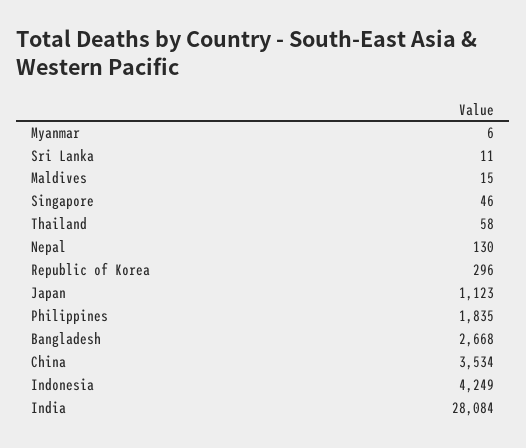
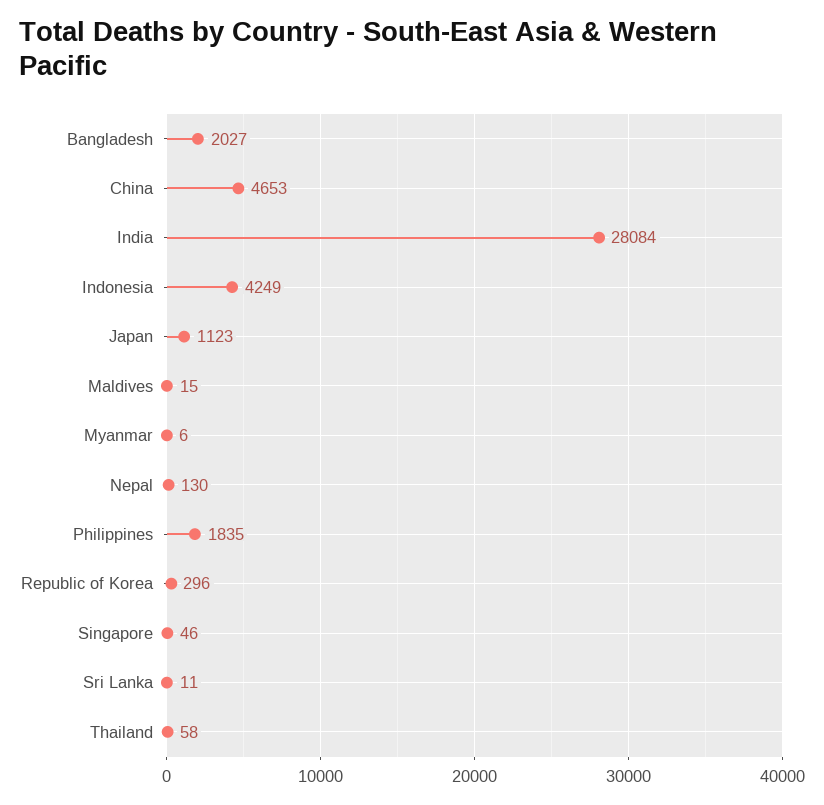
  {
    "Myanmar": 6,
    "Sri Lanka": 11,
    "Maldives": 15,
    "Singapore": 46,
    "Thailand": 58,
    "Nepal": 130,
    "Republic of Korea": 296,
    "Japan": 1123,
    "Philippines": 1835,
-   "Bangladesh": 2668,
+   "Bangladesh": 2027,
-   "China": 3534,
+   "China": 4653,
    "Indonesia": 4249,
    "India": 28084
  }

